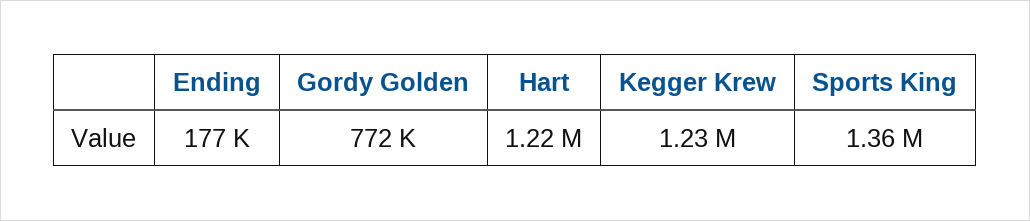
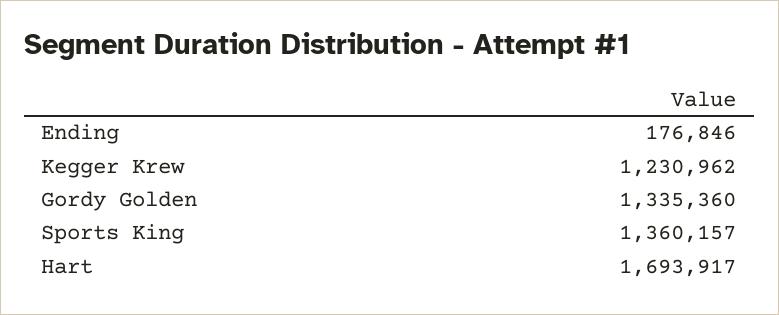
  {
    "Ending": 176846,
-   "Gordy Golden": 772000,
+   "Gordy Golden": 1335360,
-   "Hart": 1220000,
+   "Hart": 1693917,
    "Kegger Krew": 1230962,
    "Sports King": 1360157
  }

